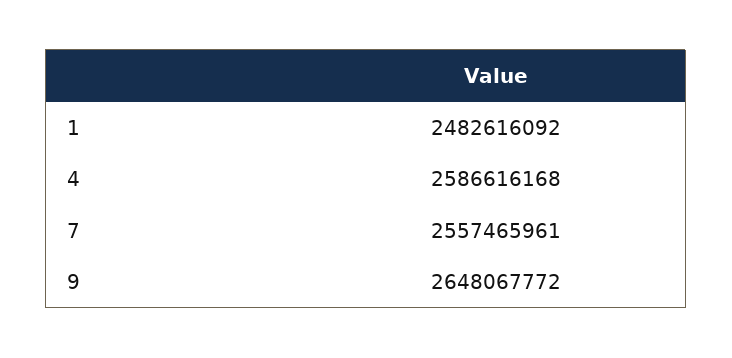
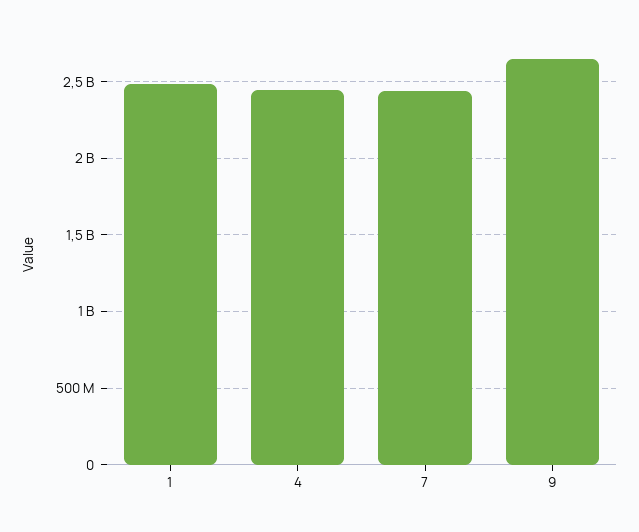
  {
    "1": 2482616092,
-   "4": 2586616168,
+   "4": 2450000000,
-   "7": 2557465961,
+   "7": 2450000000,
    "9": 2648067772
  }

